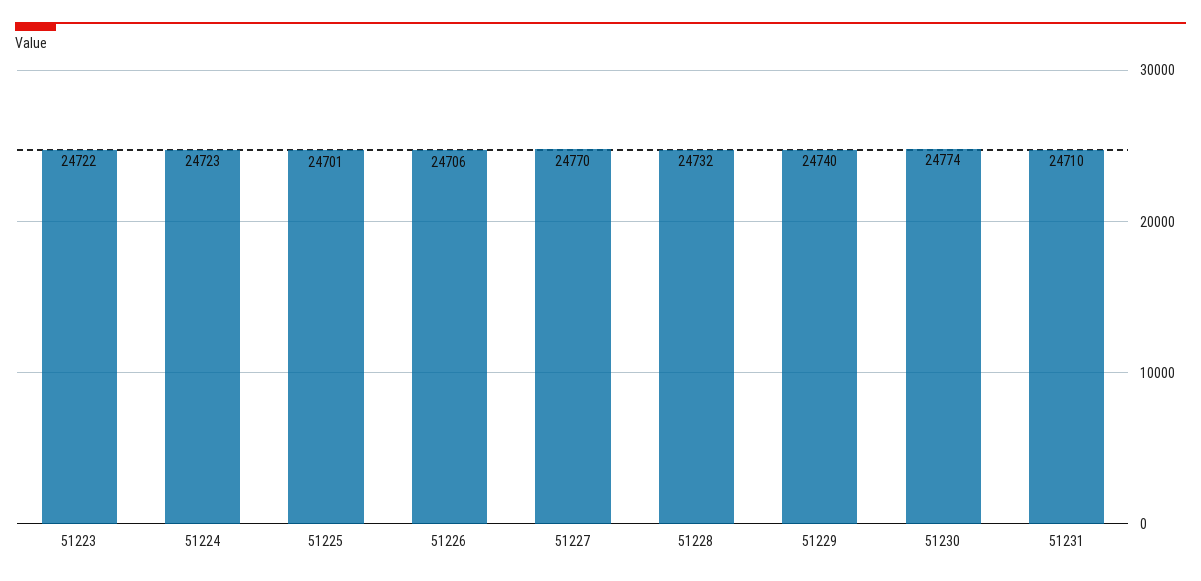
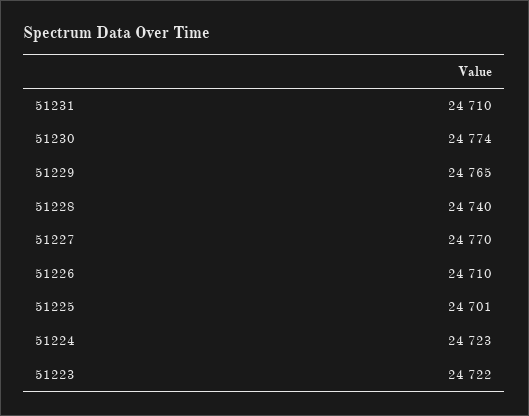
  {
    "51223": 24722,
    "51224": 24723,
    "51225": 24701,
-   "51226": 24706,
+   "51226": 24710,
    "51227": 24770,
-   "51228": 24732,
+   "51228": 24740,
-   "51229": 24740,
+   "51229": 24765,
    "51230": 24774,
    "51231": 24710
  }

